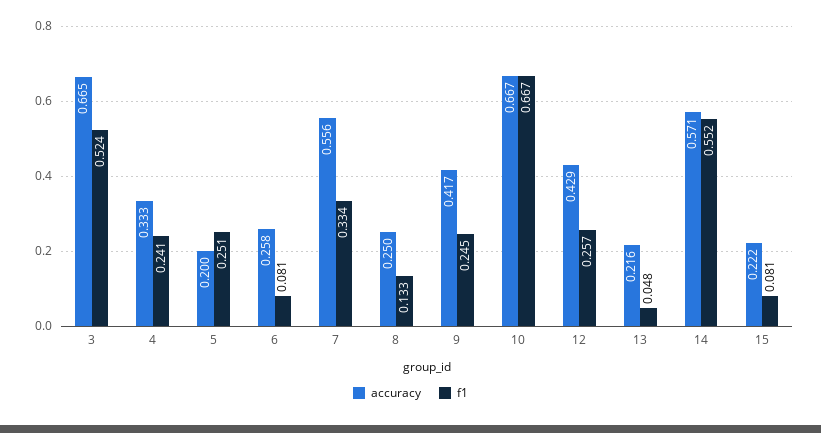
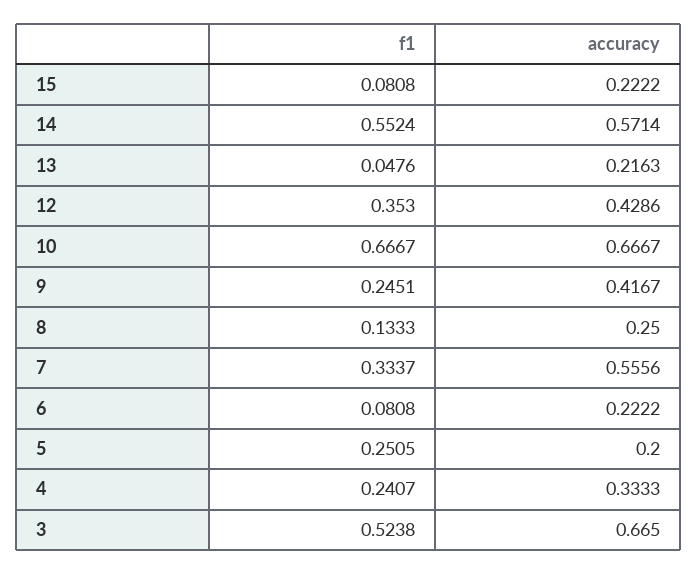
  {
    "accuracy": {
      "3": 0.665,
      "4": 0.3333,
      "5": 0.2,
-     "6": 0.258,
+     "6": 0.2222,
      "7": 0.5556,
      "8": 0.25,
      "9": 0.4167,
      "10": 0.6667,
      "12": 0.4286,
      "13": 0.2163,
      "14": 0.5714,
      "15": 0.2222
    },
    "f1": {
      "3": 0.5238,
      "4": 0.2407,
      "5": 0.2505,
      "6": 0.0808,
      "7": 0.3337,
      "8": 0.1333,
      "9": 0.2451,
      "10": 0.6667,
-     "12": 0.257,
+     "12": 0.353,
      "13": 0.0476,
      "14": 0.5524,
      "15": 0.0808
    }
  }

